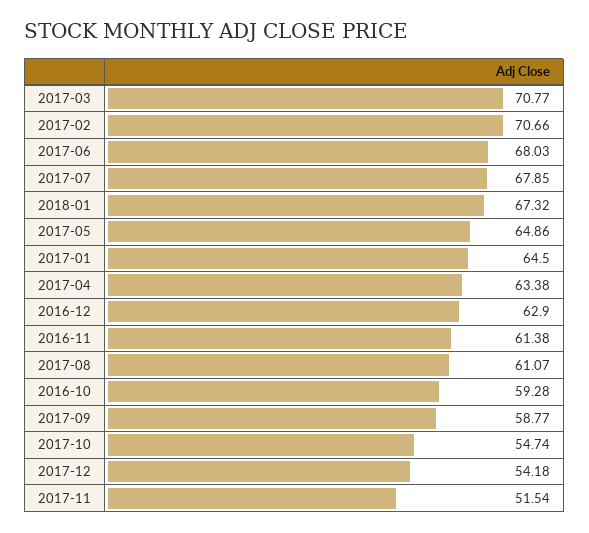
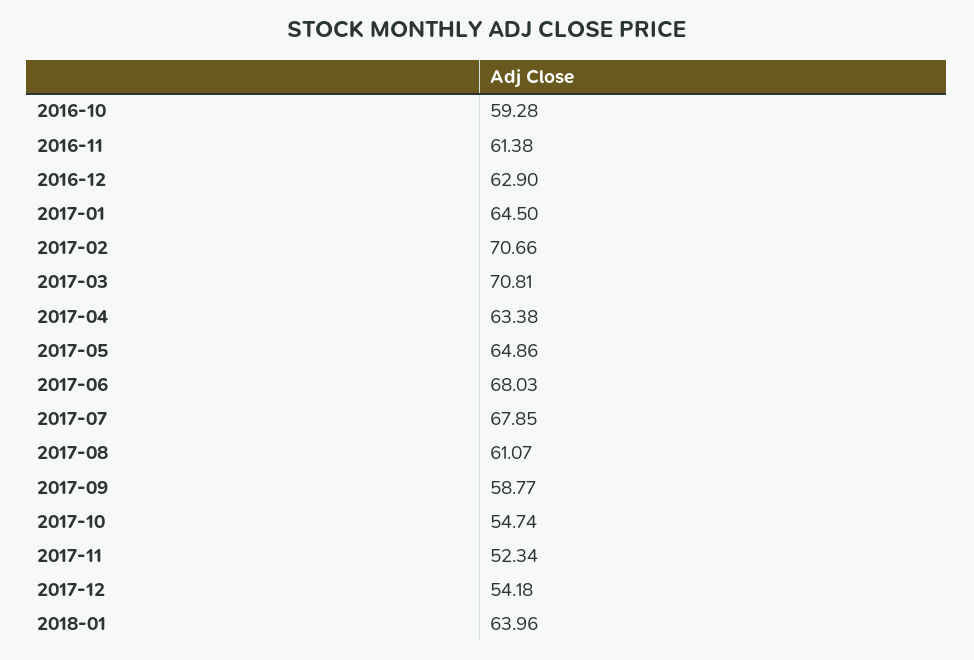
  {
-   "2017-03": 70.77,
+   "2017-03": 70.81,
    "2017-02": 70.66,
    "2017-06": 68.03,
    "2017-07": 67.85,
-   "2018-01": 67.32,
+   "2018-01": 63.96,
    "2017-05": 64.86,
    "2017-01": 64.5,
    "2017-04": 63.38,
    "2016-12": 62.9,
    "2016-11": 61.38,
    "2017-08": 61.07,
    "2016-10": 59.28,
    "2017-09": 58.77,
    "2017-10": 54.74,
    "2017-12": 54.18,
-   "2017-11": 51.54
+   "2017-11": 52.34
  }

